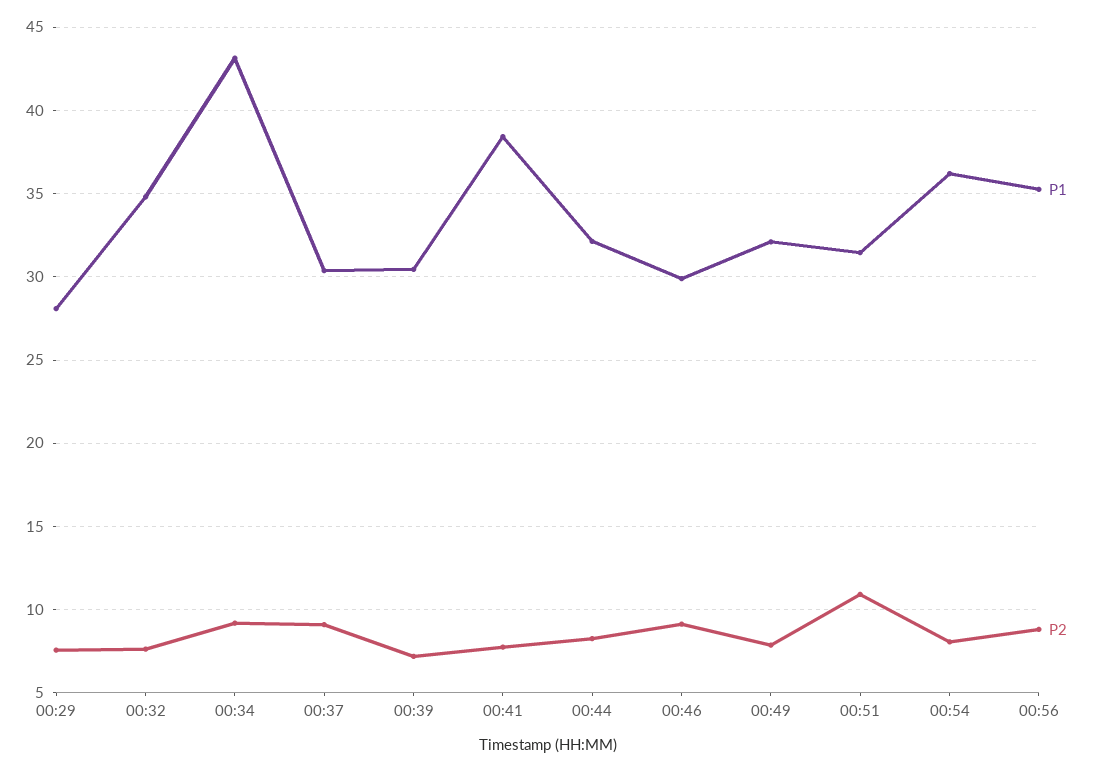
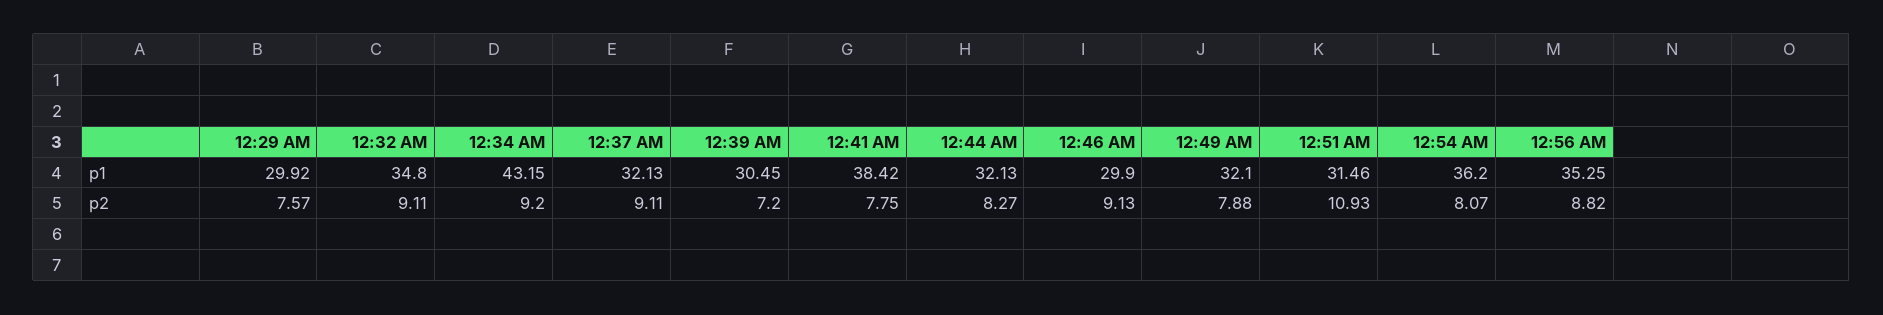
  {
    "P1": {
-     "00:29": 28,
+     "00:29": 29.92,
      "00:32": 34.8,
      "00:34": 43.15,
-     "00:37": 30.5,
+     "00:37": 32.13,
      "00:39": 30.45,
      "00:41": 38.42,
      "00:44": 32.13,
      "00:46": 29.9,
      "00:49": 32.1,
      "00:51": 31.46,
      "00:54": 36.2,
      "00:56": 35.25
    },
    "P2": {
      "00:29": 7.57,
-     "00:32": 7.5,
+     "00:32": 9.11,
      "00:34": 9.2,
      "00:37": 9.11,
      "00:39": 7.2,
      "00:41": 7.75,
      "00:44": 8.27,
      "00:46": 9.13,
      "00:49": 7.88,
      "00:51": 10.93,
      "00:54": 8.07,
      "00:56": 8.82
    }
  }

